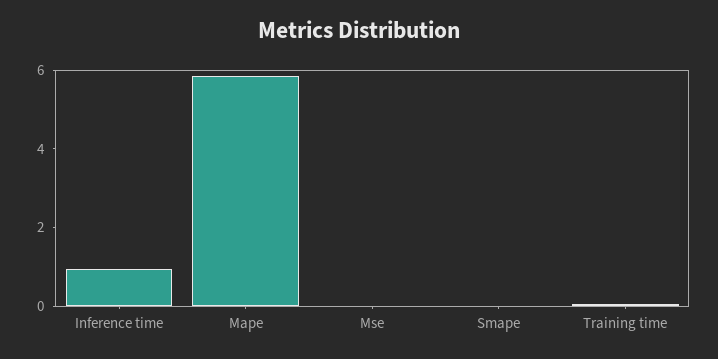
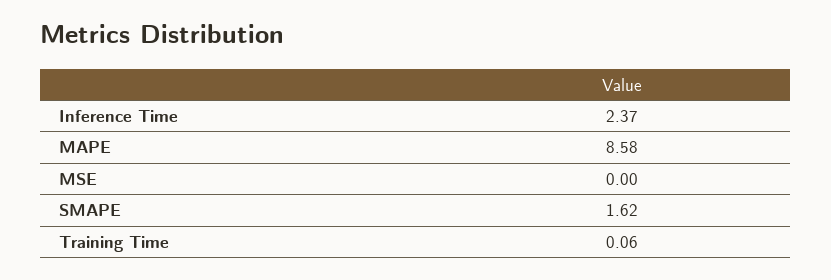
  {
-   "Inference time": 1,
+   "Inference time": 2.37,
-   "Mape": 6,
+   "Mape": 8.58,
    "Mse": 0,
-   "Smape": 0,
+   "Smape": 1.62,
    "Training time": 0.06
  }

